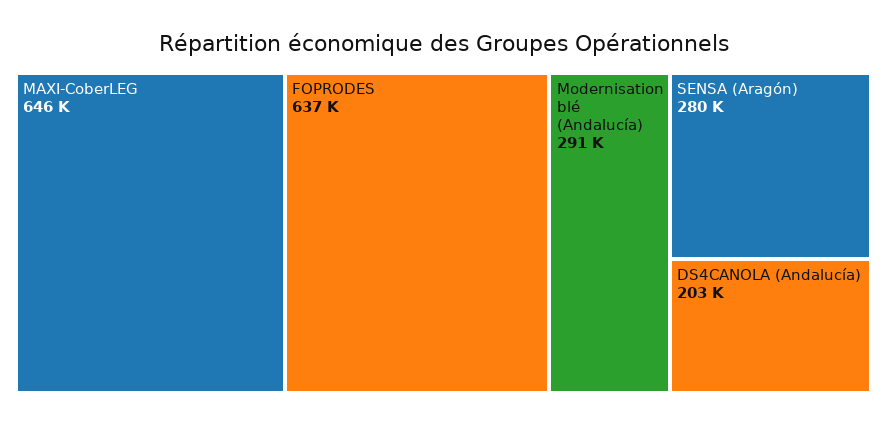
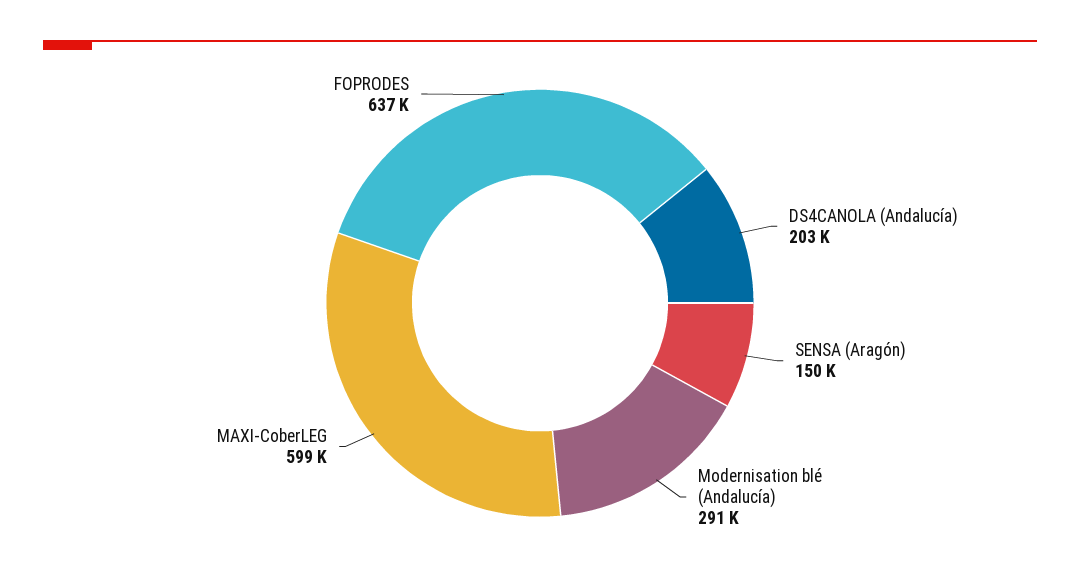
  {
-   "MAXI-CoberLEG": 646000,
+   "MAXI-CoberLEG": 599000,
    "FOPRODES": 637000,
    "Modernisation blé (Andalucía)": 291000,
-   "SENSA (Aragón)": 280000,
+   "SENSA (Aragón)": 150000,
    "DS4CANOLA (Andalucía)": 203000
  }

